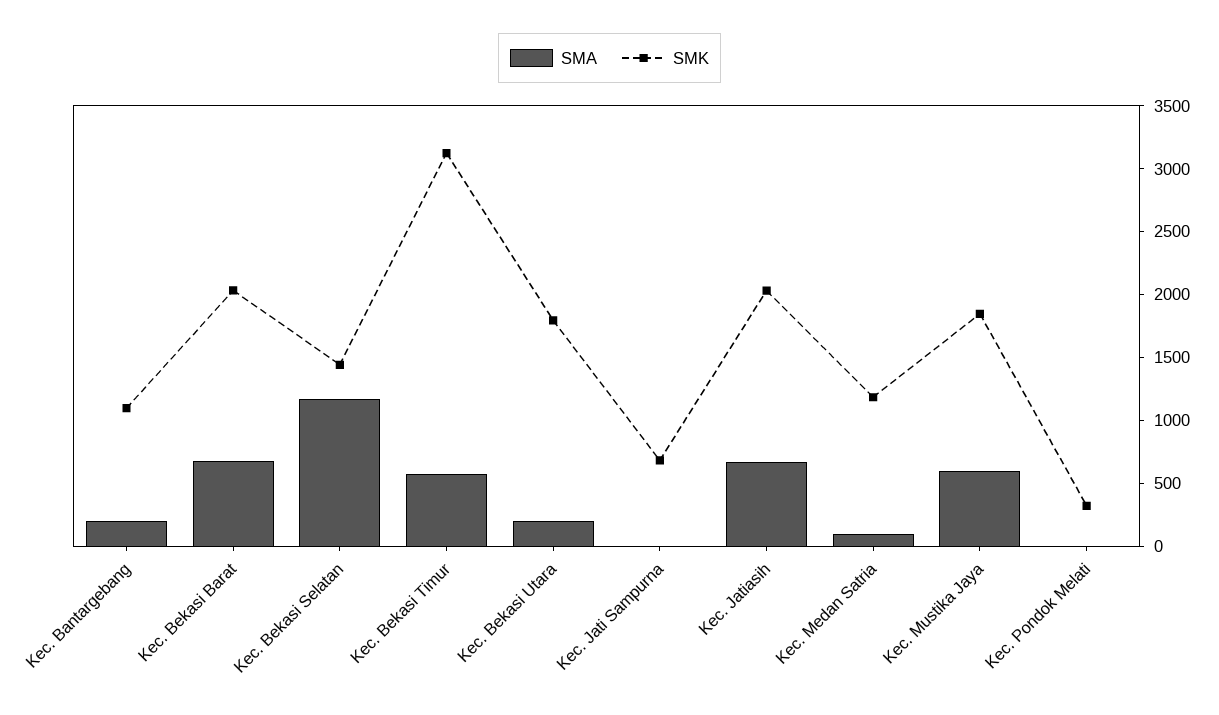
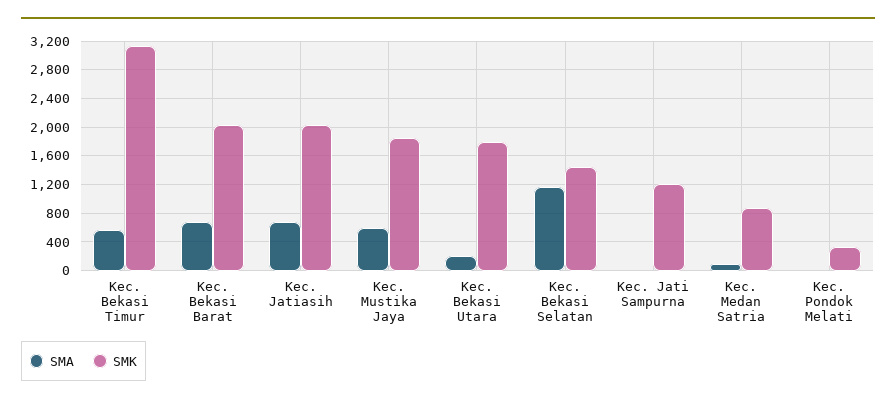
  {
    "SMA": {
-     "Kec. Bantargebang": 200,
      "Kec. Bekasi Barat": 700,
      "Kec. Bekasi Selatan": 1200,
      "Kec. Bekasi Timur": 600,
      "Kec. Bekasi Utara": 200,
      "Kec. Jati Sampurna": 0,
      "Kec. Jatiasih": 700,
      "Kec. Medan Satria": 100,
      "Kec. Mustika Jaya": 600,
      "Kec. Pondok Melati": 0
    },
    "SMK": {
-     "Kec. Bantargebang": 1100,
      "Kec. Bekasi Barat": 2000,
      "Kec. Bekasi Selatan": 1400,
      "Kec. Bekasi Timur": 3100,
      "Kec. Bekasi Utara": 1800,
-     "Kec. Jati Sampurna": 700,
+     "Kec. Jati Sampurna": 1200,
      "Kec. Jatiasih": 2000,
-     "Kec. Medan Satria": 1200,
+     "Kec. Medan Satria": 900,
      "Kec. Mustika Jaya": 1800,
      "Kec. Pondok Melati": 300
    }
  }

